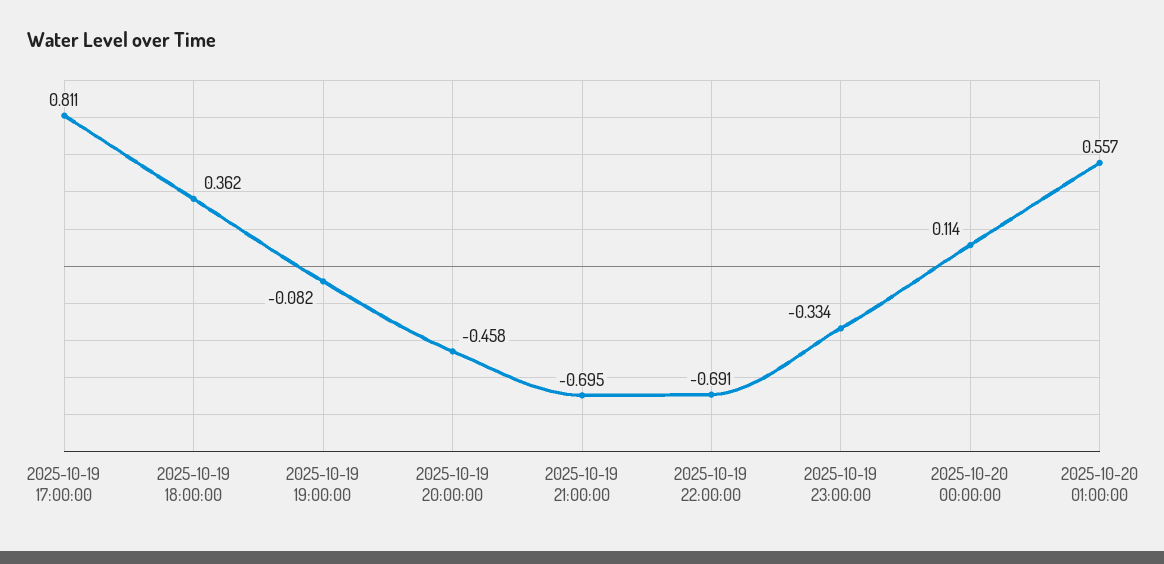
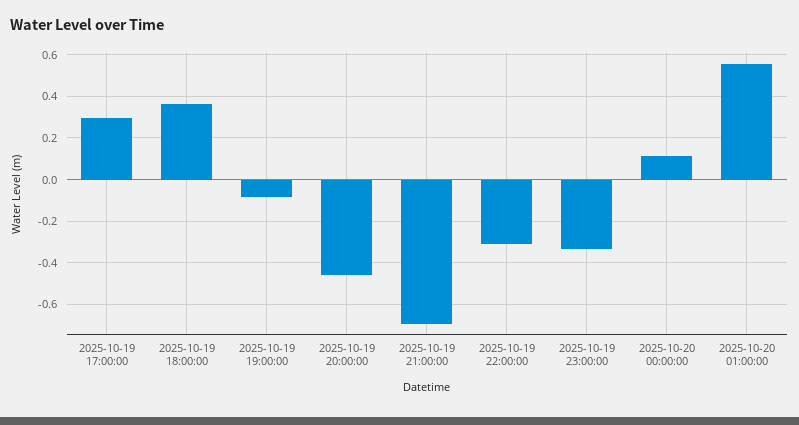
  {
-   "2025-10-19 17:00:00": 0.811,
+   "2025-10-19 17:00:00": 0.3,
    "2025-10-19 18:00:00": 0.362,
    "2025-10-19 19:00:00": -0.082,
    "2025-10-19 20:00:00": -0.458,
    "2025-10-19 21:00:00": -0.695,
-   "2025-10-19 22:00:00": -0.691,
+   "2025-10-19 22:00:00": -0.3,
    "2025-10-19 23:00:00": -0.334,
    "2025-10-20 00:00:00": 0.114,
    "2025-10-20 01:00:00": 0.557
  }

